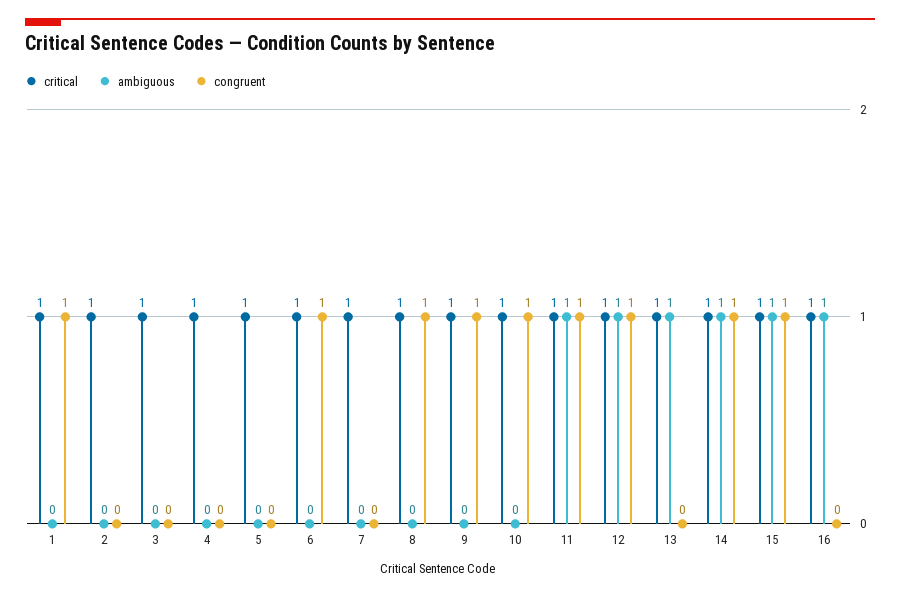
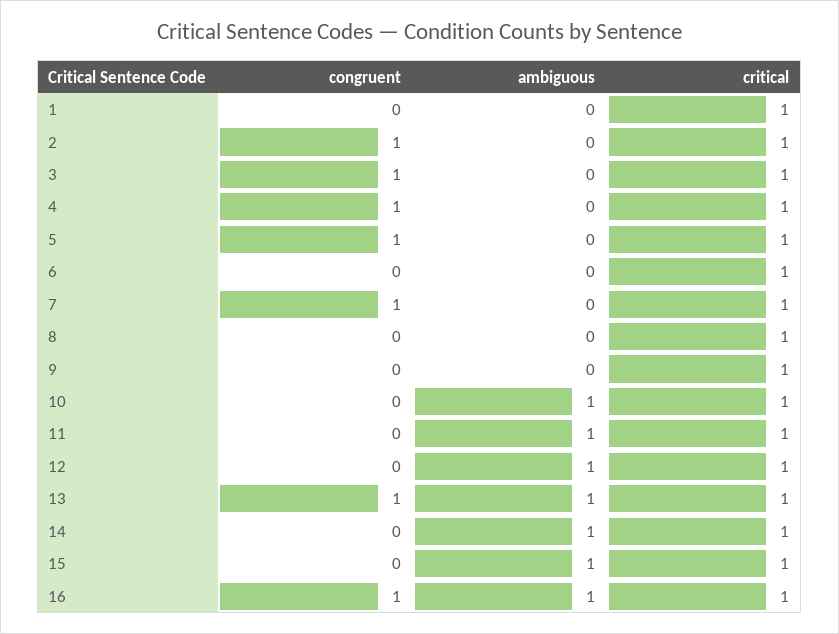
  {
    "critical": {
      "1": 1,
      "2": 1,
      "3": 1,
      "4": 1,
      "5": 1,
      "6": 1,
      "7": 1,
      "8": 1,
      "9": 1,
      "10": 1,
      "11": 1,
      "12": 1,
      "13": 1,
      "14": 1,
      "15": 1,
      "16": 1
    },
    "ambiguous": {
      "1": 0,
      "2": 0,
      "3": 0,
      "4": 0,
      "5": 0,
      "6": 0,
      "7": 0,
      "8": 0,
      "9": 0,
-     "10": 0,
+     "10": 1,
      "11": 1,
      "12": 1,
      "13": 1,
      "14": 1,
      "15": 1,
      "16": 1
    },
    "congruent": {
-     "1": 1,
+     "1": 0,
-     "2": 0,
+     "2": 1,
-     "3": 0,
+     "3": 1,
-     "4": 0,
+     "4": 1,
-     "5": 0,
+     "5": 1,
-     "6": 1,
+     "6": 0,
-     "7": 0,
+     "7": 1,
-     "8": 1,
+     "8": 0,
-     "9": 1,
+     "9": 0,
-     "10": 1,
+     "10": 0,
-     "11": 1,
+     "11": 0,
-     "12": 1,
+     "12": 0,
-     "13": 0,
+     "13": 1,
-     "14": 1,
+     "14": 0,
-     "15": 1,
+     "15": 0,
-     "16": 0
+     "16": 1
    }
  }

